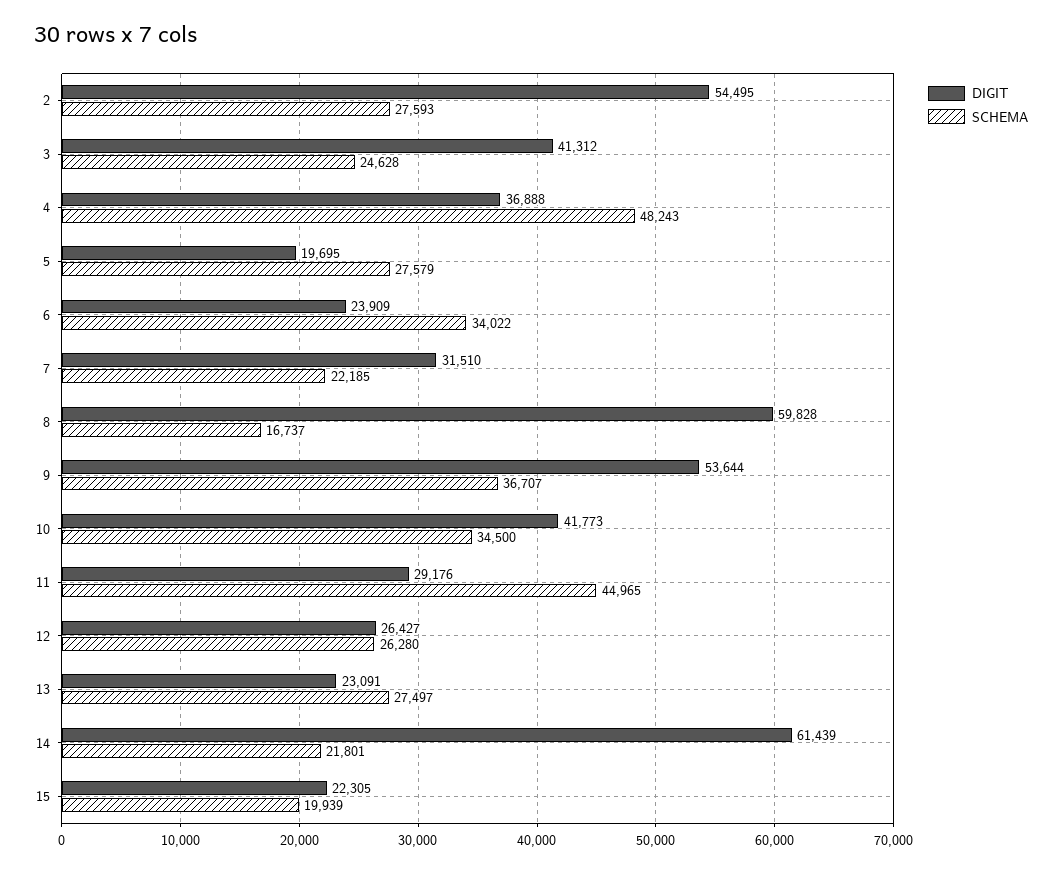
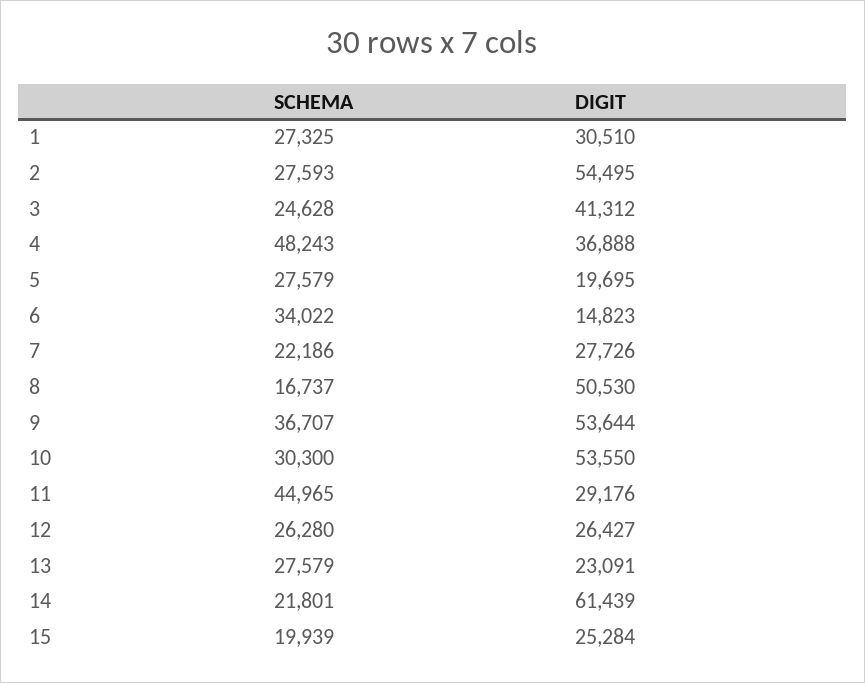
  {
    "DIGIT": {
      "2": 54495,
      "3": 41312,
      "4": 36888,
      "5": 19695,
-     "6": 23909,
+     "6": 14823,
-     "7": 31510,
+     "7": 27726,
-     "8": 59828,
+     "8": 50530,
      "9": 53644,
-     "10": 41773,
+     "10": 53550,
      "11": 29176,
      "12": 26427,
      "13": 23091,
      "14": 61439,
-     "15": 22305
+     "15": 25284,
+     "1": 30510
    },
    "SCHEMA": {
      "2": 27593,
      "3": 24628,
      "4": 48243,
      "5": 27579,
      "6": 34022,
-     "7": 22185,
+     "7": 22186,
      "8": 16737,
      "9": 36707,
-     "10": 34500,
+     "10": 30300,
      "11": 44965,
      "12": 26280,
-     "13": 27497,
+     "13": 27579,
      "14": 21801,
-     "15": 19939
+     "15": 19939,
+     "1": 27325
    }
  }

